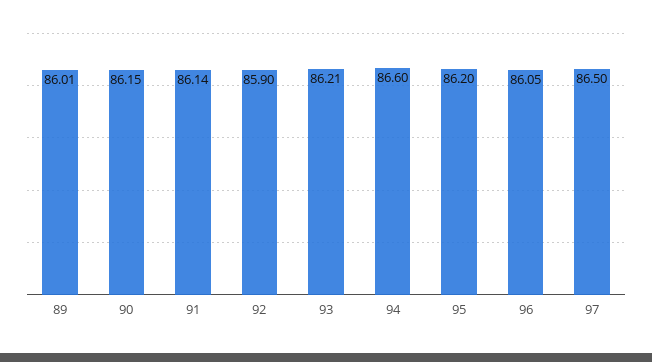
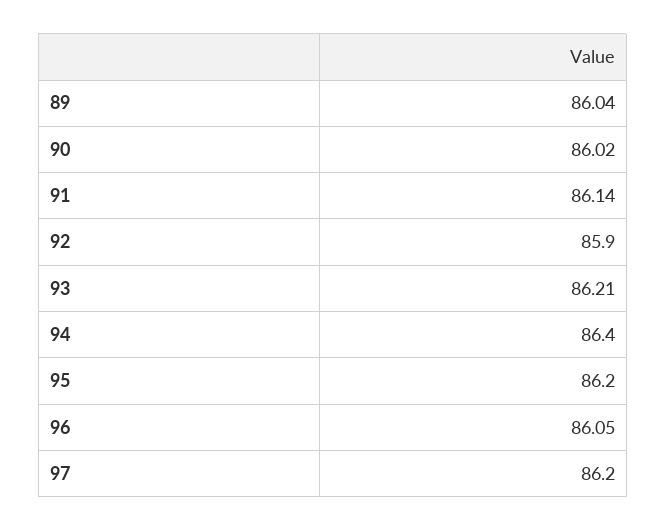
  {
-   "89": 86.01,
+   "89": 86.04,
-   "90": 86.15,
+   "90": 86.02,
    "91": 86.14,
    "92": 85.9,
    "93": 86.21,
-   "94": 86.6,
+   "94": 86.4,
    "95": 86.2,
    "96": 86.05,
-   "97": 86.5
+   "97": 86.2
  }

